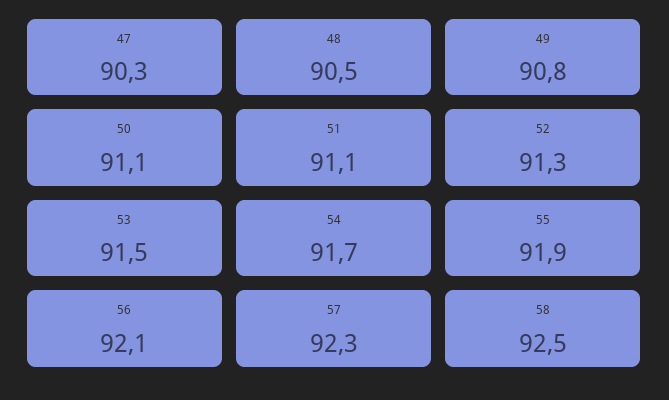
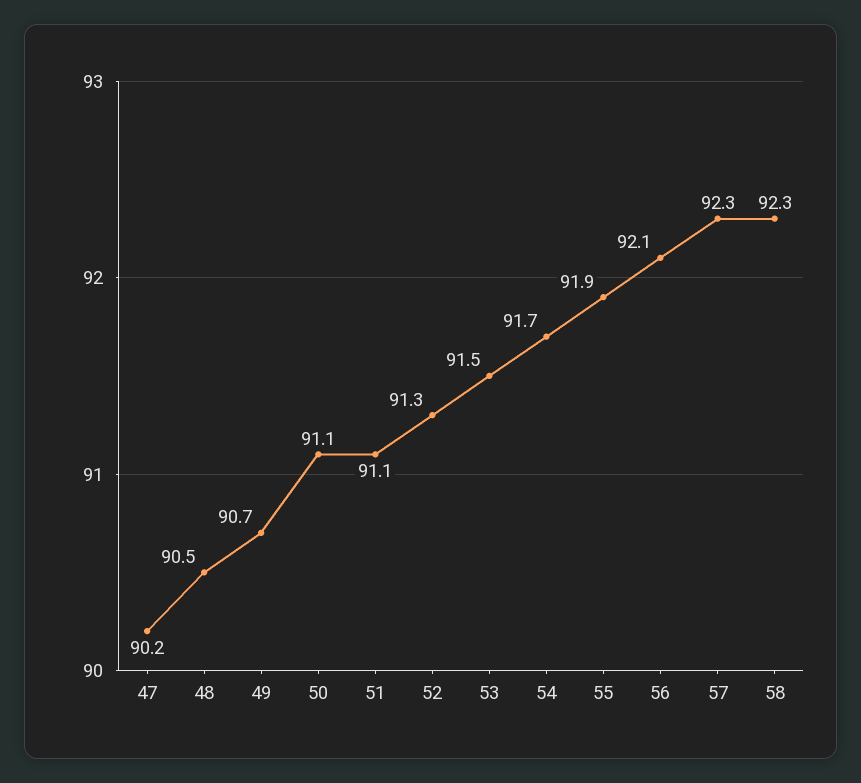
  {
-   "47": 90.3,
+   "47": 90.2,
    "48": 90.5,
-   "49": 90.8,
+   "49": 90.7,
    "50": 91.1,
    "51": 91.1,
    "52": 91.3,
    "53": 91.5,
    "54": 91.7,
    "55": 91.9,
    "56": 92.1,
    "57": 92.3,
-   "58": 92.5
+   "58": 92.3
  }

